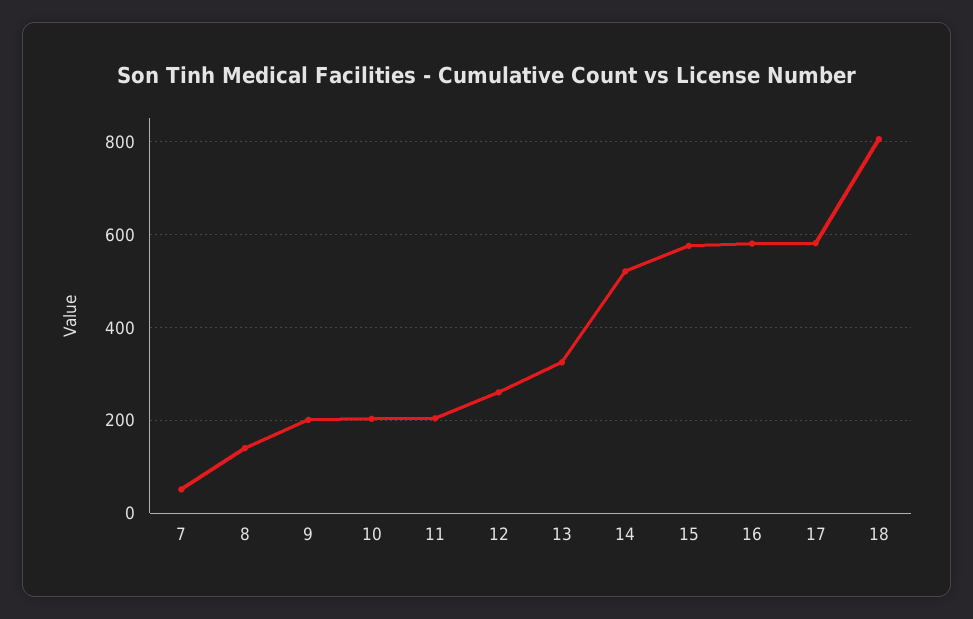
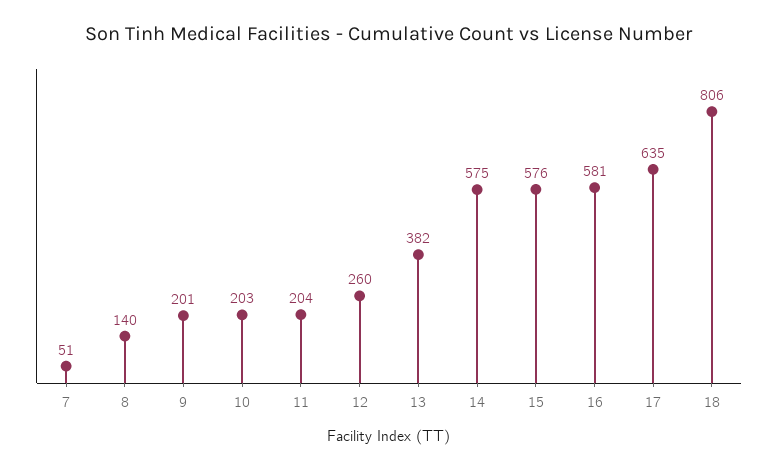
  {
    "7": 51,
    "8": 140,
    "9": 201,
    "10": 203,
    "11": 204,
    "12": 260,
-   "13": 320,
+   "13": 382,
-   "14": 520,
+   "14": 575,
    "15": 576,
    "16": 581,
-   "17": 580,
+   "17": 635,
    "18": 806
  }

